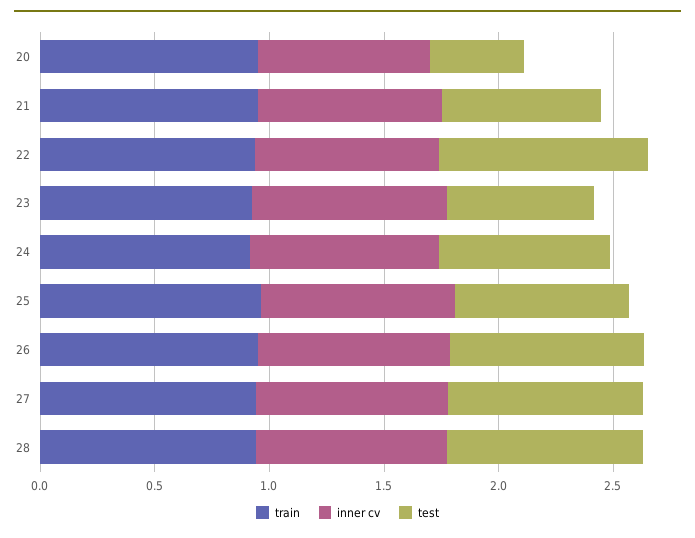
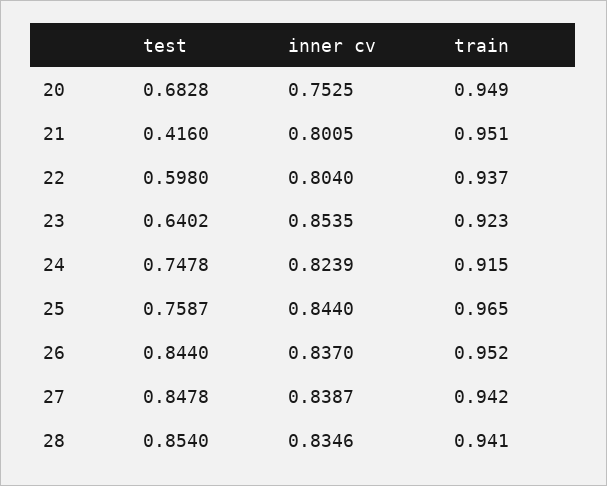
  {
    "train": {
      "20": 0.949,
      "21": 0.951,
      "22": 0.937,
      "23": 0.923,
      "24": 0.915,
      "25": 0.965,
      "26": 0.952,
      "27": 0.942,
      "28": 0.941
    },
    "inner cv": {
      "20": 0.7525,
      "21": 0.8005,
      "22": 0.804,
      "23": 0.8535,
      "24": 0.8239,
      "25": 0.844,
      "26": 0.837,
      "27": 0.8387,
      "28": 0.8346
    },
    "test": {
-     "20": 0.4,
+     "20": 0.6828,
-     "21": 0.7,
+     "21": 0.416,
-     "22": 0.9,
+     "22": 0.598,
      "23": 0.6402,
      "24": 0.7478,
      "25": 0.7587,
      "26": 0.844,
      "27": 0.8478,
      "28": 0.854
    }
  }

